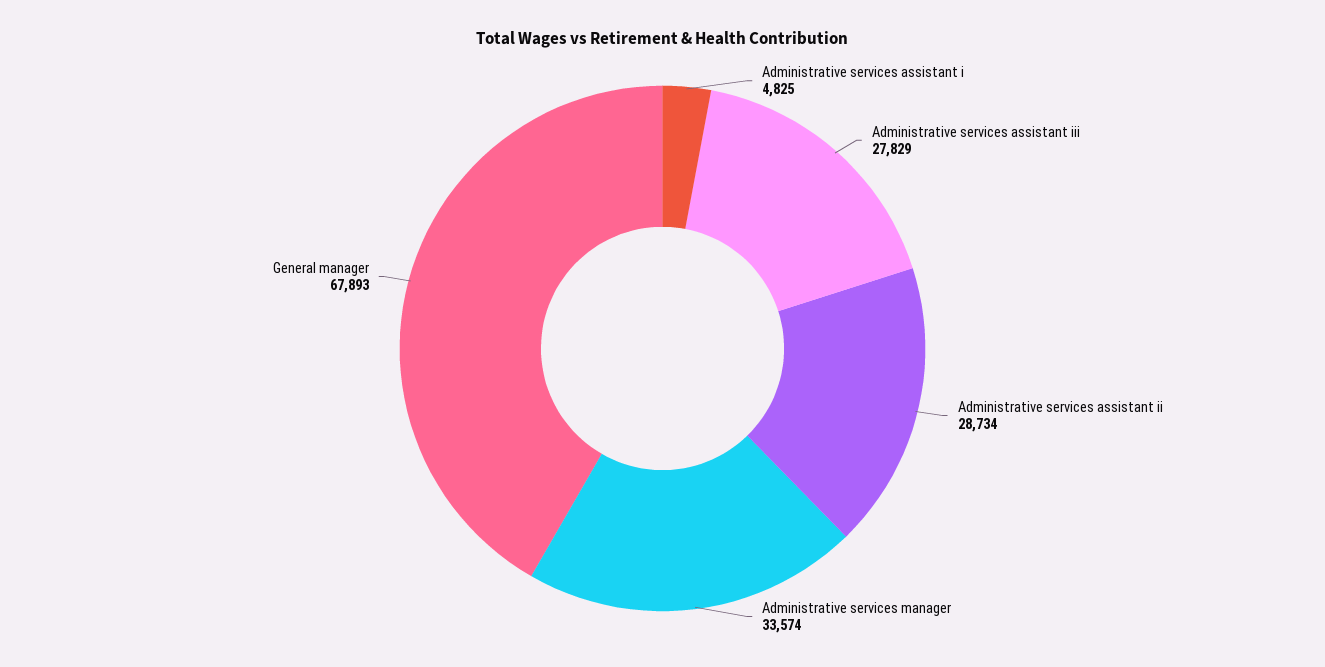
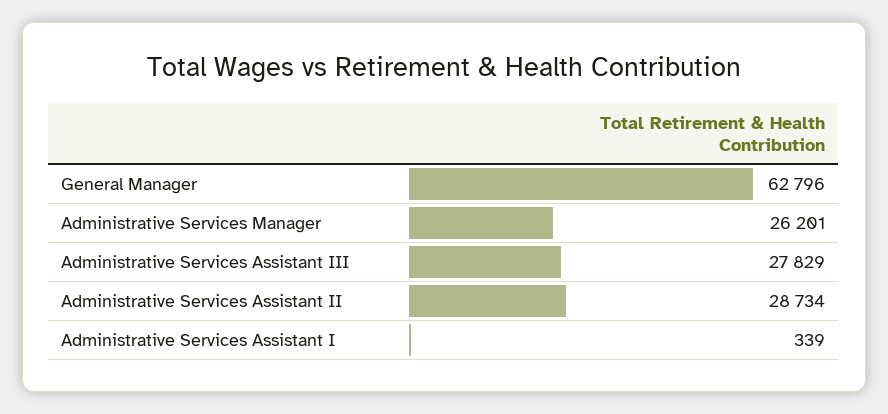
  {
-   "Administrative services assistant i": 4825,
+   "Administrative services assistant i": 339,
    "Administrative services assistant iii": 27829,
    "Administrative services assistant ii": 28734,
-   "Administrative services manager": 33574,
+   "Administrative services manager": 26201,
-   "General manager": 67893
+   "General manager": 62796
  }

